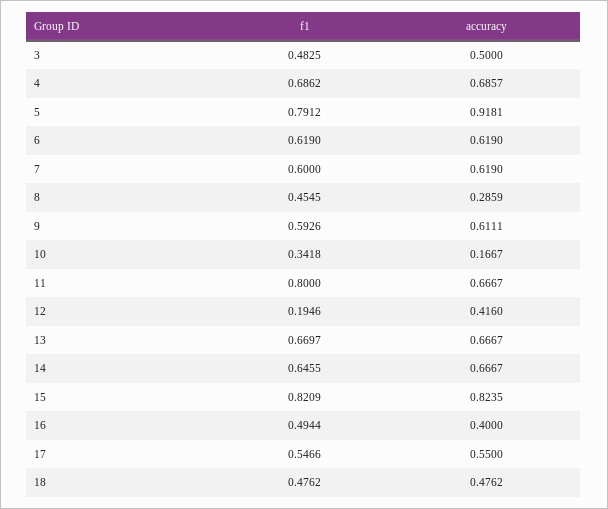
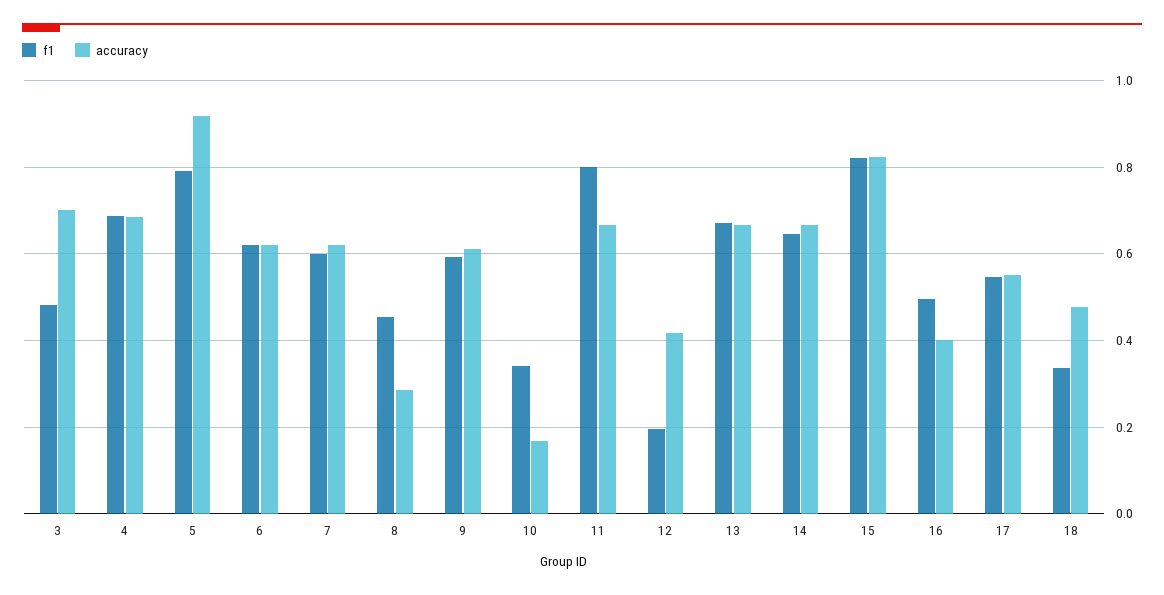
  {
    "f1": {
      "3": 0.4825,
      "4": 0.6862,
      "5": 0.7912,
      "6": 0.619,
      "7": 0.6,
      "8": 0.4545,
      "9": 0.5926,
      "10": 0.3418,
      "11": 0.8,
      "12": 0.1946,
      "13": 0.6697,
      "14": 0.6455,
      "15": 0.8209,
      "16": 0.4944,
      "17": 0.5466,
-     "18": 0.4762
+     "18": 0.34
    },
    "accuracy": {
-     "3": 0.5,
+     "3": 0.7,
      "4": 0.6857,
      "5": 0.9181,
      "6": 0.619,
      "7": 0.619,
      "8": 0.2859,
      "9": 0.6111,
      "10": 0.1667,
      "11": 0.6667,
      "12": 0.416,
      "13": 0.6667,
      "14": 0.6667,
      "15": 0.8235,
      "16": 0.4,
      "17": 0.55,
      "18": 0.4762
    }
  }

